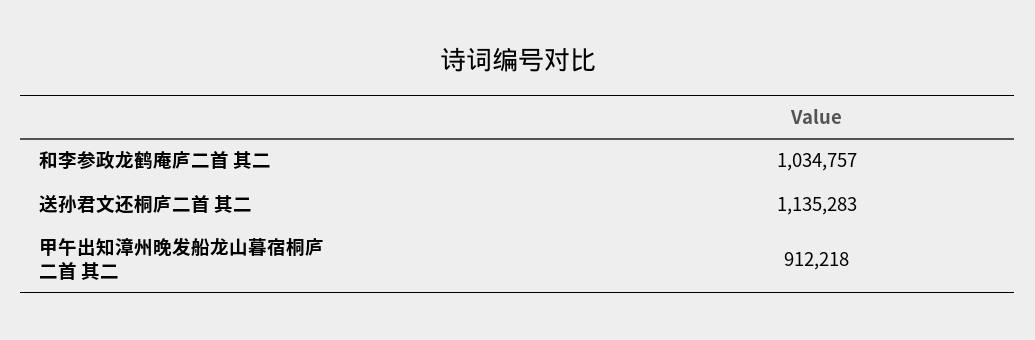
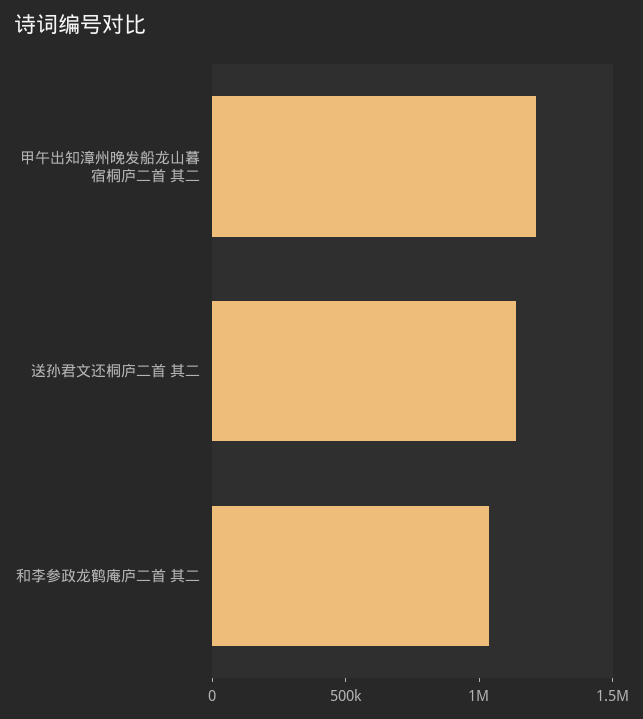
  {
    "和李参政龙鹤庵庐二首 其二": 1034757,
    "送孙君文还桐庐二首 其二": 1135283,
-   "甲午出知漳州晚发船龙山暮宿桐庐二首 其二": 912218
+   "甲午出知漳州晚发船龙山暮宿桐庐二首 其二": 1200000
  }

